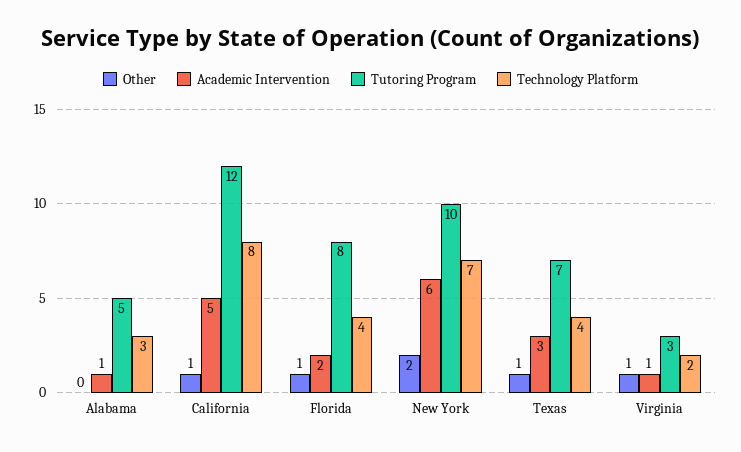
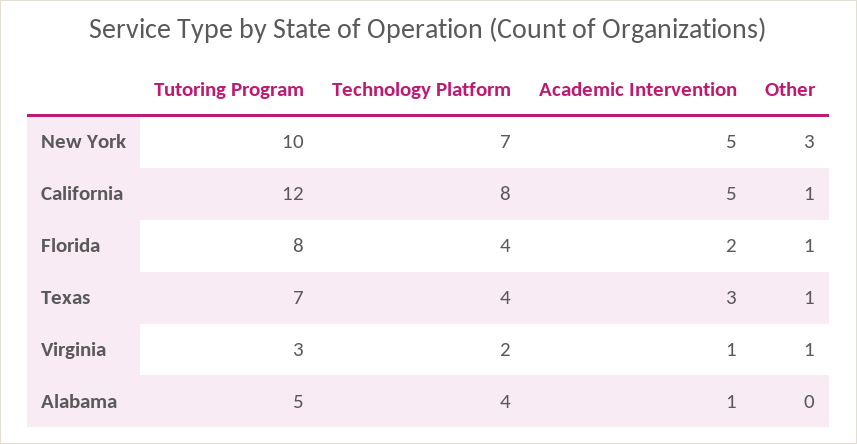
  {
    "Other": {
      "Alabama": 0,
      "California": 1,
      "Florida": 1,
-     "New York": 2,
+     "New York": 3,
      "Texas": 1,
      "Virginia": 1
    },
    "Academic Intervention": {
      "Alabama": 1,
      "California": 5,
      "Florida": 2,
-     "New York": 6,
+     "New York": 5,
      "Texas": 3,
      "Virginia": 1
    },
    "Tutoring Program": {
      "Alabama": 5,
      "California": 12,
      "Florida": 8,
      "New York": 10,
      "Texas": 7,
      "Virginia": 3
    },
    "Technology Platform": {
-     "Alabama": 3,
+     "Alabama": 4,
      "California": 8,
      "Florida": 4,
      "New York": 7,
      "Texas": 4,
      "Virginia": 2
    }
  }

